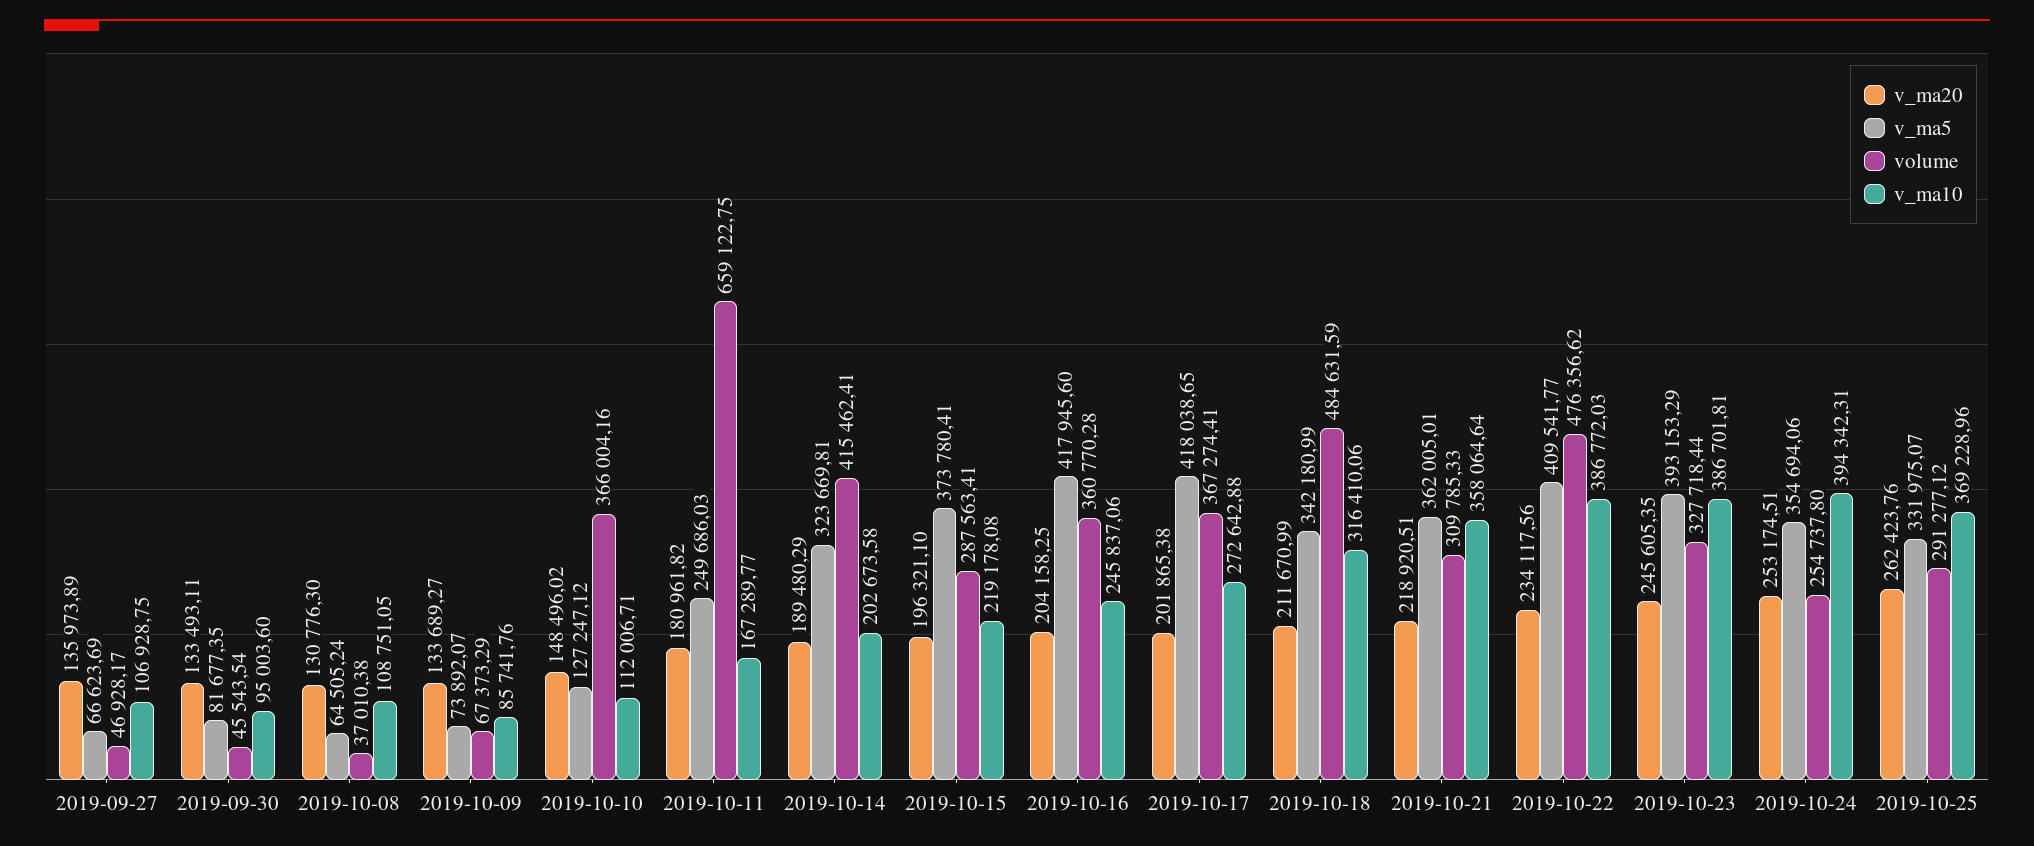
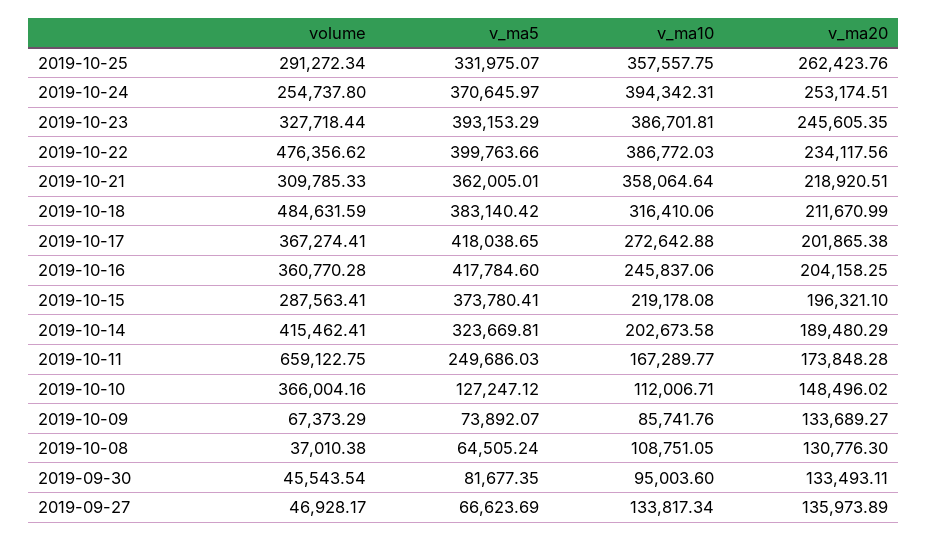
  {
    "v_ma20": {
      "2019-09-27": 135973.89,
      "2019-09-30": 133493.11,
      "2019-10-08": 130776.3,
      "2019-10-09": 133689.27,
      "2019-10-10": 148496.02,
-     "2019-10-11": 180961.82,
+     "2019-10-11": 173848.28,
      "2019-10-14": 189480.29,
      "2019-10-15": 196321.1,
      "2019-10-16": 204158.25,
      "2019-10-17": 201865.38,
      "2019-10-18": 211670.99,
      "2019-10-21": 218920.51,
      "2019-10-22": 234117.56,
      "2019-10-23": 245605.35,
      "2019-10-24": 253174.51,
      "2019-10-25": 262423.76
    },
    "v_ma5": {
      "2019-09-27": 66623.69,
      "2019-09-30": 81677.35,
      "2019-10-08": 64505.24,
      "2019-10-09": 73892.07,
      "2019-10-10": 127247.12,
      "2019-10-11": 249686.03,
      "2019-10-14": 323669.81,
      "2019-10-15": 373780.41,
-     "2019-10-16": 417945.6,
+     "2019-10-16": 417784.6,
      "2019-10-17": 418038.65,
-     "2019-10-18": 342180.99,
+     "2019-10-18": 383140.42,
      "2019-10-21": 362005.01,
-     "2019-10-22": 409541.77,
+     "2019-10-22": 399763.66,
      "2019-10-23": 393153.29,
-     "2019-10-24": 354694.06,
+     "2019-10-24": 370645.97,
      "2019-10-25": 331975.07
    },
    "volume": {
      "2019-09-27": 46928.17,
      "2019-09-30": 45543.54,
      "2019-10-08": 37010.38,
      "2019-10-09": 67373.29,
      "2019-10-10": 366004.16,
      "2019-10-11": 659122.75,
      "2019-10-14": 415462.41,
      "2019-10-15": 287563.41,
      "2019-10-16": 360770.28,
      "2019-10-17": 367274.41,
      "2019-10-18": 484631.59,
      "2019-10-21": 309785.33,
      "2019-10-22": 476356.62,
      "2019-10-23": 327718.44,
      "2019-10-24": 254737.8,
-     "2019-10-25": 291277.12
+     "2019-10-25": 291272.34
    },
    "v_ma10": {
-     "2019-09-27": 106928.75,
+     "2019-09-27": 133817.34,
      "2019-09-30": 95003.6,
      "2019-10-08": 108751.05,
      "2019-10-09": 85741.76,
      "2019-10-10": 112006.71,
      "2019-10-11": 167289.77,
      "2019-10-14": 202673.58,
      "2019-10-15": 219178.08,
      "2019-10-16": 245837.06,
      "2019-10-17": 272642.88,
      "2019-10-18": 316410.06,
      "2019-10-21": 358064.64,
      "2019-10-22": 386772.03,
      "2019-10-23": 386701.81,
      "2019-10-24": 394342.31,
-     "2019-10-25": 369228.96
+     "2019-10-25": 357557.75
    }
  }

